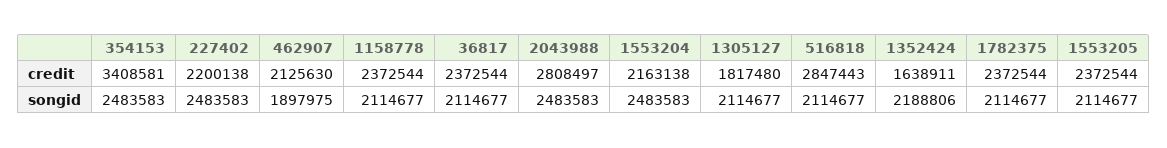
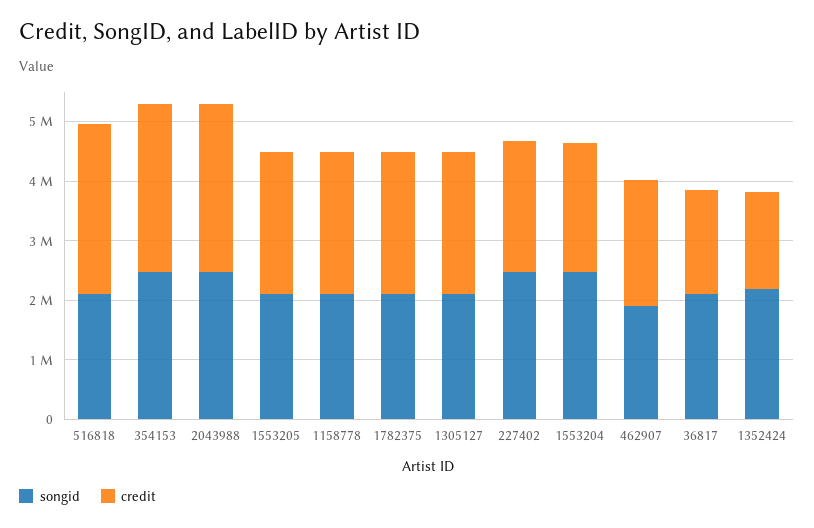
  {
    "credit": {
-     "354153": 3408581,
+     "354153": 2800000,
      "227402": 2200138,
      "462907": 2125630,
      "1158778": 2372544,
-     "36817": 2372544,
+     "36817": 1800000,
      "2043988": 2808497,
      "1553204": 2163138,
-     "1305127": 1817480,
+     "1305127": 2400000,
      "516818": 2847443,
      "1352424": 1638911,
      "1782375": 2372544,
      "1553205": 2372544
    },
    "songid": {
      "354153": 2483583,
      "227402": 2483583,
      "462907": 1897975,
      "1158778": 2114677,
      "36817": 2114677,
      "2043988": 2483583,
      "1553204": 2483583,
      "1305127": 2114677,
      "516818": 2114677,
      "1352424": 2188806,
      "1782375": 2114677,
      "1553205": 2114677
    }
  }

